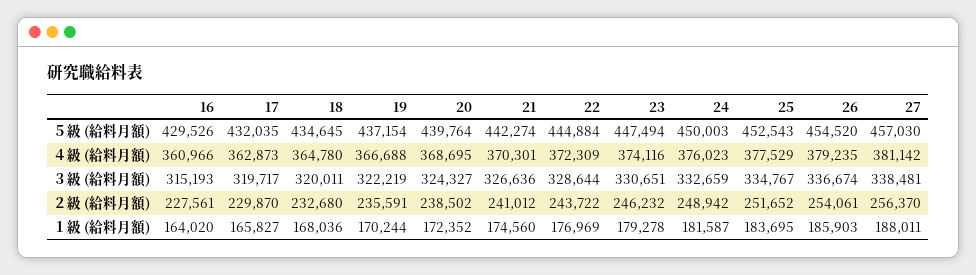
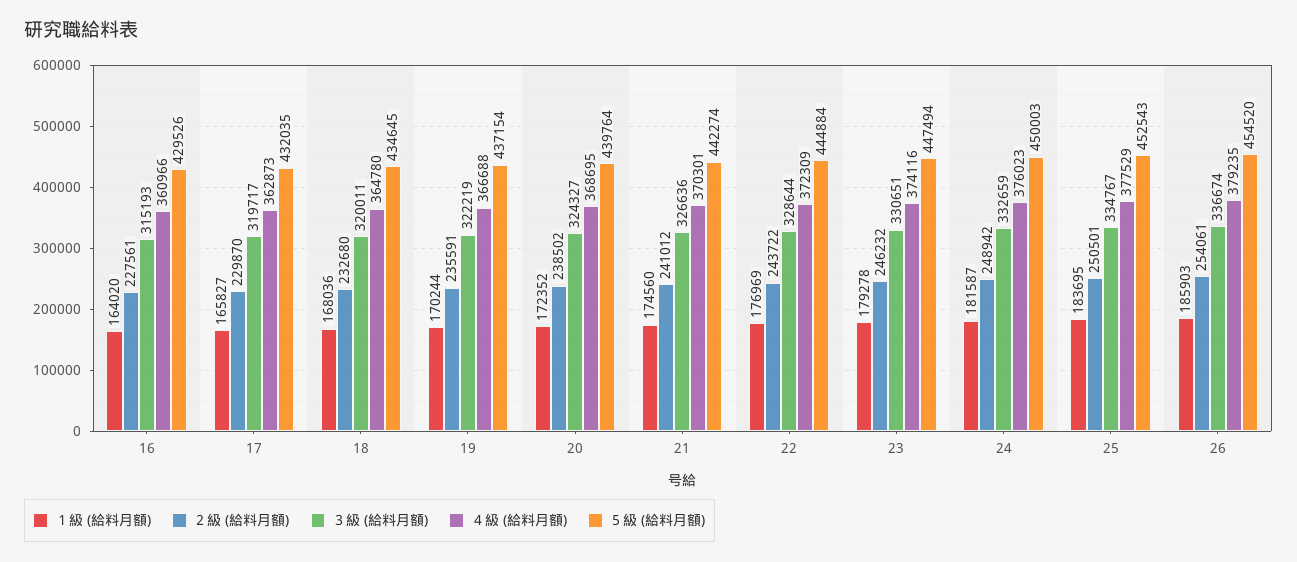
  {
    "５級 (給料月額)": {
      "16": 429526,
      "17": 432035,
      "18": 434645,
      "19": 437154,
      "20": 439764,
      "21": 442274,
      "22": 444884,
      "23": 447494,
      "24": 450003,
      "25": 452543,
-     "26": 454520,
+     "26": 454520
-     "27": 457030
    },
    "４級 (給料月額)": {
      "16": 360966,
      "17": 362873,
      "18": 364780,
      "19": 366688,
      "20": 368695,
      "21": 370301,
      "22": 372309,
      "23": 374116,
      "24": 376023,
      "25": 377529,
-     "26": 379235,
+     "26": 379235
-     "27": 381142
    },
    "３級 (給料月額)": {
      "16": 315193,
      "17": 319717,
      "18": 320011,
      "19": 322219,
      "20": 324327,
      "21": 326636,
      "22": 328644,
      "23": 330651,
      "24": 332659,
      "25": 334767,
-     "26": 336674,
+     "26": 336674
-     "27": 338481
    },
    "２級 (給料月額)": {
      "16": 227561,
      "17": 229870,
      "18": 232680,
      "19": 235591,
      "20": 238502,
      "21": 241012,
      "22": 243722,
      "23": 246232,
      "24": 248942,
-     "25": 251652,
+     "25": 250501,
-     "26": 254061,
+     "26": 254061
-     "27": 256370
    },
    "１級 (給料月額)": {
      "16": 164020,
      "17": 165827,
      "18": 168036,
      "19": 170244,
      "20": 172352,
      "21": 174560,
      "22": 176969,
      "23": 179278,
      "24": 181587,
      "25": 183695,
-     "26": 185903,
+     "26": 185903
-     "27": 188011
    }
  }

